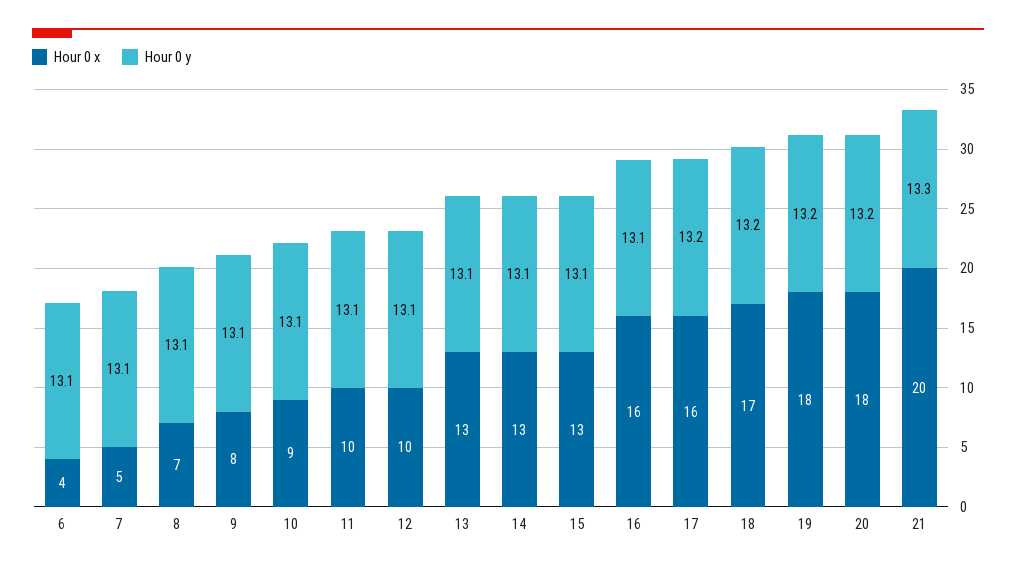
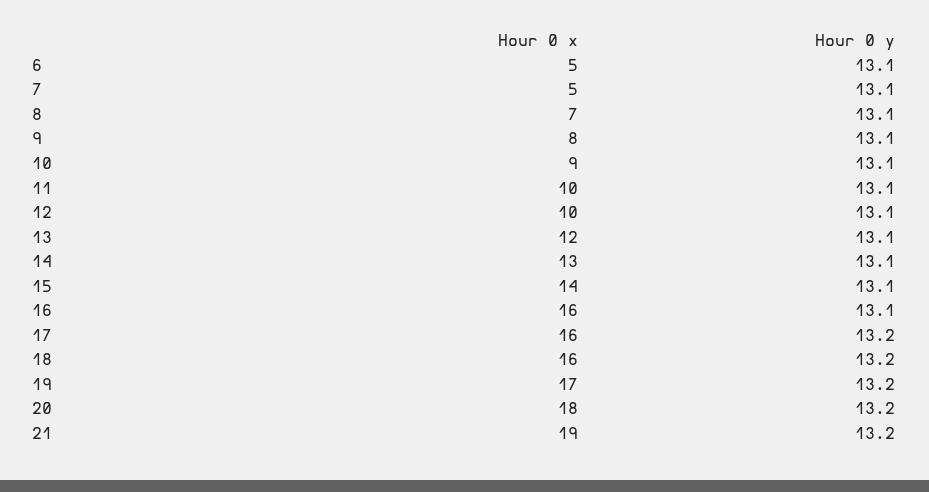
  {
    "Hour 0 x": {
-     "6": 4,
+     "6": 5,
      "7": 5,
      "8": 7,
      "9": 8,
      "10": 9,
      "11": 10,
      "12": 10,
-     "13": 13,
+     "13": 12,
      "14": 13,
-     "15": 13,
+     "15": 14,
      "16": 16,
      "17": 16,
-     "18": 17,
+     "18": 16,
-     "19": 18,
+     "19": 17,
      "20": 18,
-     "21": 20
+     "21": 19
    },
    "Hour 0 y": {
      "6": 13.1,
      "7": 13.1,
      "8": 13.1,
      "9": 13.1,
      "10": 13.1,
      "11": 13.1,
      "12": 13.1,
      "13": 13.1,
      "14": 13.1,
      "15": 13.1,
      "16": 13.1,
      "17": 13.2,
      "18": 13.2,
      "19": 13.2,
      "20": 13.2,
-     "21": 13.3
+     "21": 13.2
    }
  }

